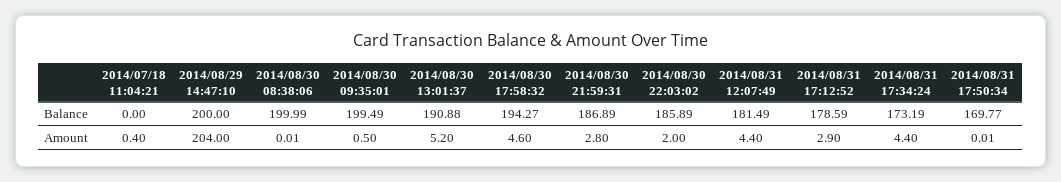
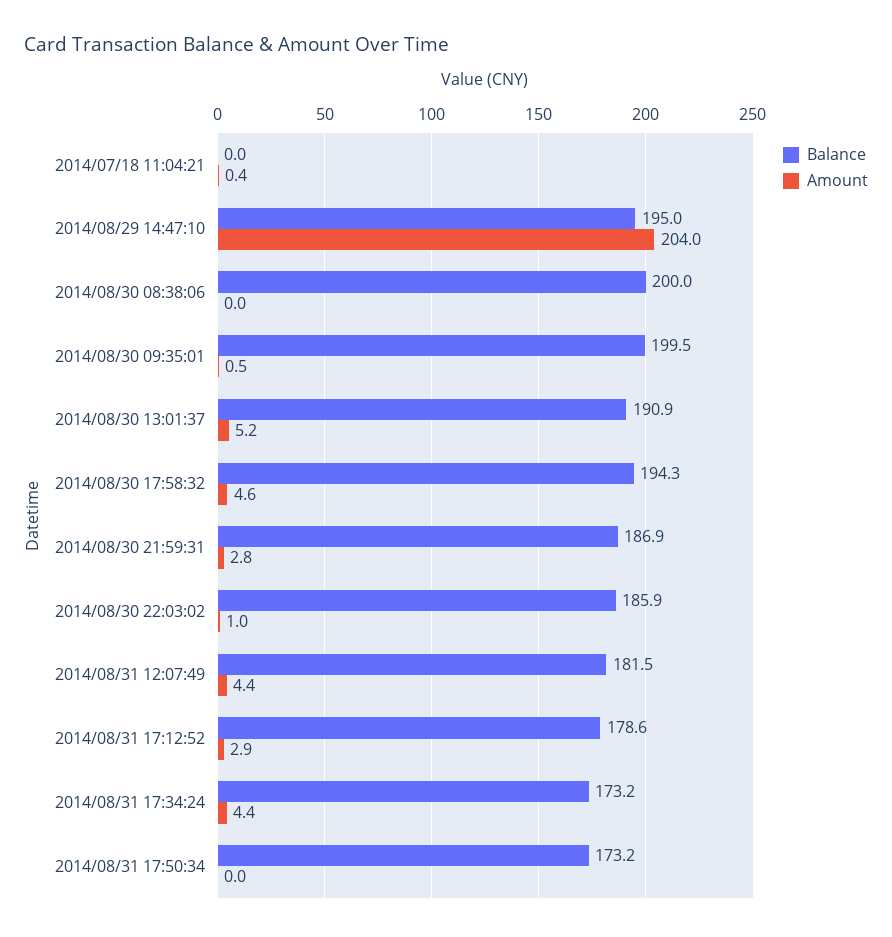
  {
    "Balance": {
      "2014/07/18 11:04:21": 0,
-     "2014/08/29 14:47:10": 200,
+     "2014/08/29 14:47:10": 195,
      "2014/08/30 08:38:06": 199.99,
      "2014/08/30 09:35:01": 199.49,
      "2014/08/30 13:01:37": 190.88,
      "2014/08/30 17:58:32": 194.27,
      "2014/08/30 21:59:31": 186.89,
      "2014/08/30 22:03:02": 185.89,
      "2014/08/31 12:07:49": 181.49,
      "2014/08/31 17:12:52": 178.59,
      "2014/08/31 17:34:24": 173.19,
-     "2014/08/31 17:50:34": 169.77
+     "2014/08/31 17:50:34": 173.2
    },
    "Amount": {
      "2014/07/18 11:04:21": 0.4,
      "2014/08/29 14:47:10": 204,
      "2014/08/30 08:38:06": 0.01,
      "2014/08/30 09:35:01": 0.5,
      "2014/08/30 13:01:37": 5.2,
      "2014/08/30 17:58:32": 4.6,
      "2014/08/30 21:59:31": 2.8,
-     "2014/08/30 22:03:02": 2,
+     "2014/08/30 22:03:02": 1,
      "2014/08/31 12:07:49": 4.4,
      "2014/08/31 17:12:52": 2.9,
      "2014/08/31 17:34:24": 4.4,
      "2014/08/31 17:50:34": 0.01
    }
  }

